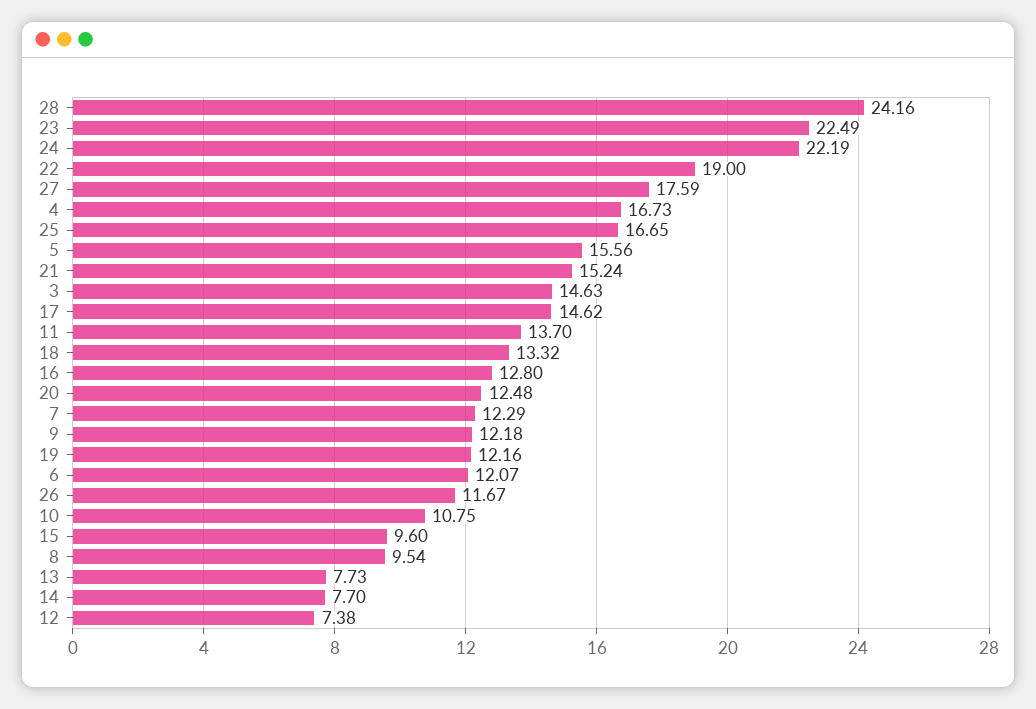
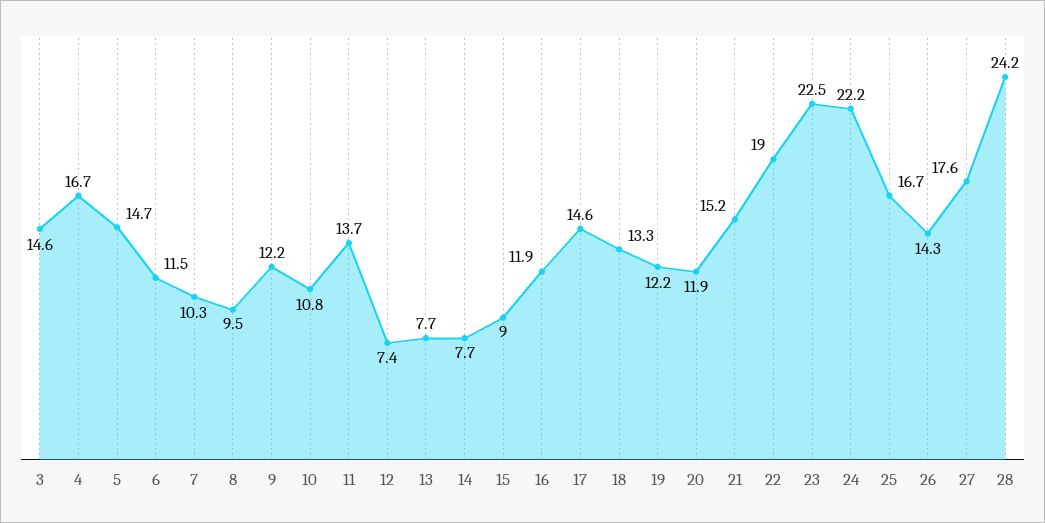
  {
    "28": 24.16,
    "23": 22.49,
    "24": 22.19,
    "22": 19,
    "27": 17.59,
    "4": 16.73,
    "25": 16.65,
-   "5": 15.56,
+   "5": 14.7,
    "21": 15.24,
    "3": 14.63,
    "17": 14.62,
    "11": 13.7,
    "18": 13.32,
-   "16": 12.8,
+   "16": 11.9,
-   "20": 12.48,
+   "20": 11.9,
-   "7": 12.29,
+   "7": 10.3,
    "9": 12.18,
    "19": 12.16,
-   "6": 12.07,
+   "6": 11.5,
-   "26": 11.67,
+   "26": 14.3,
    "10": 10.75,
-   "15": 9.6,
+   "15": 9,
    "8": 9.54,
    "13": 7.73,
    "14": 7.7,
    "12": 7.38
  }

